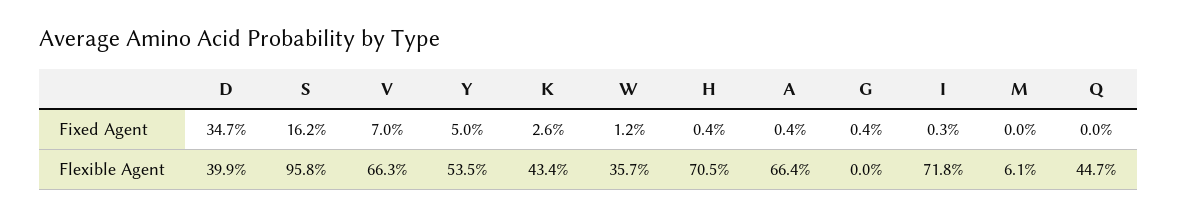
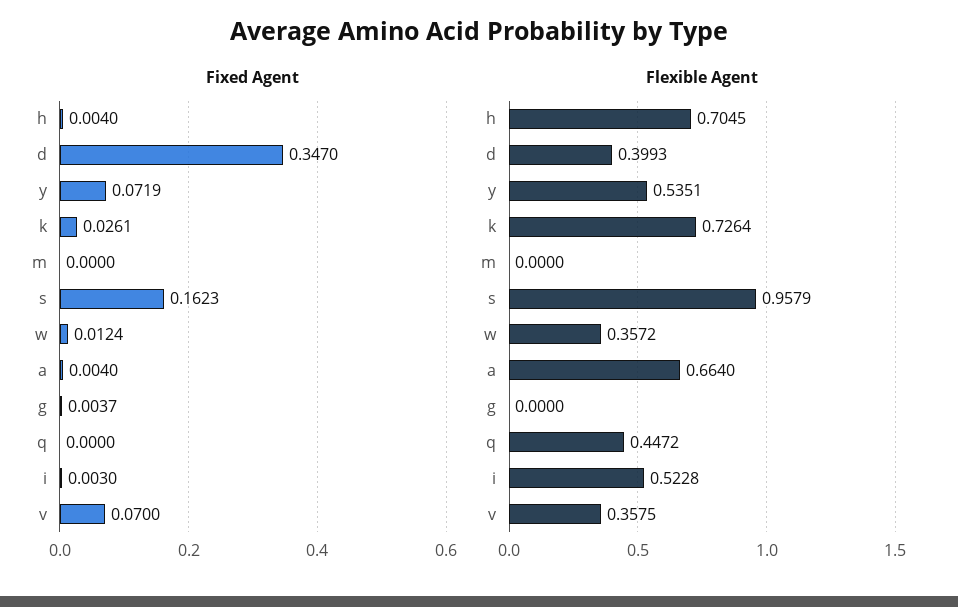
  {
    "Fixed Agent": {
      "D": 0.347,
      "S": 0.1623,
      "V": 0.07,
-     "Y": 0.05,
+     "Y": 0.0719,
      "K": 0.0261,
      "W": 0.0124,
      "H": 0.004,
      "A": 0.004,
      "G": 0.0037,
      "I": 0.003,
      "M": 0,
      "Q": 0
    },
    "Flexible Agent": {
      "D": 0.3993,
      "S": 0.9579,
-     "V": 0.663,
+     "V": 0.3575,
      "Y": 0.5351,
-     "K": 0.434,
+     "K": 0.7264,
      "W": 0.3572,
      "H": 0.7045,
      "A": 0.664,
      "G": 0,
-     "I": 0.718,
+     "I": 0.5228,
-     "M": 0.061,
+     "M": 0,
      "Q": 0.4472
    }
  }

